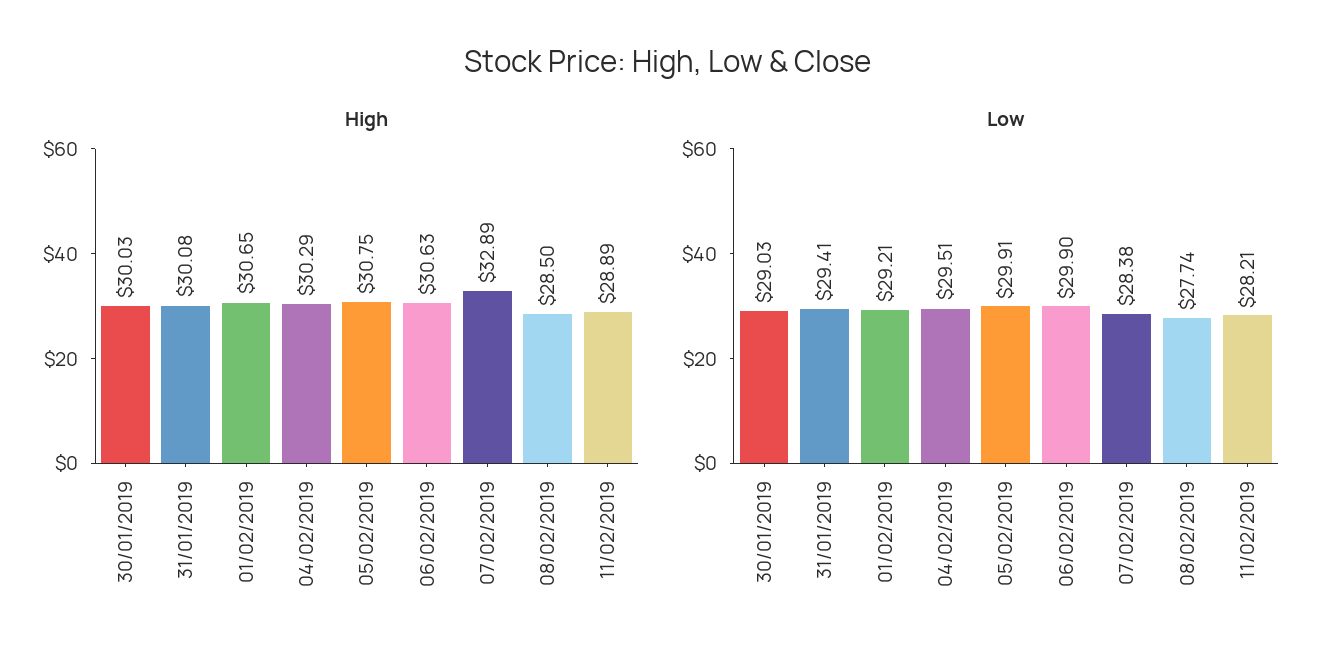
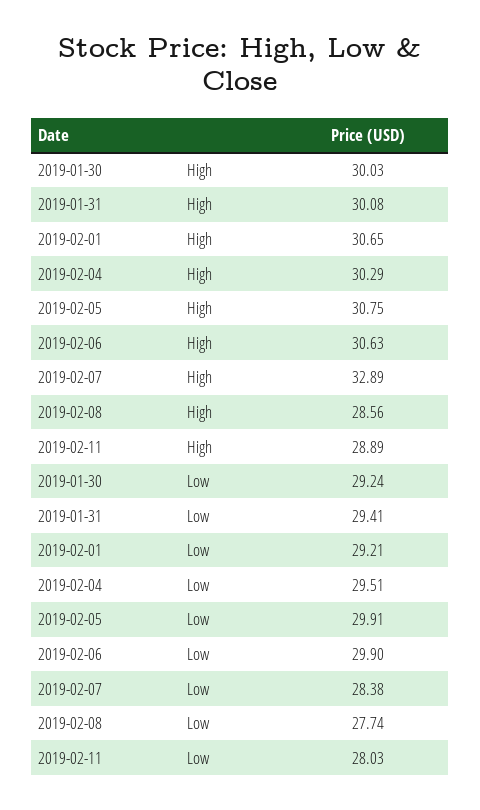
  {
    "High": {
      "30/01/2019": 30.03,
      "31/01/2019": 30.08,
      "01/02/2019": 30.65,
      "04/02/2019": 30.29,
      "05/02/2019": 30.75,
      "06/02/2019": 30.63,
      "07/02/2019": 32.89,
-     "08/02/2019": 28.5,
+     "08/02/2019": 28.56,
      "11/02/2019": 28.89
    },
    "Low": {
-     "30/01/2019": 29.03,
+     "30/01/2019": 29.24,
      "31/01/2019": 29.41,
      "01/02/2019": 29.21,
      "04/02/2019": 29.51,
      "05/02/2019": 29.91,
      "06/02/2019": 29.9,
      "07/02/2019": 28.38,
      "08/02/2019": 27.74,
-     "11/02/2019": 28.21
+     "11/02/2019": 28.03
    }
  }

